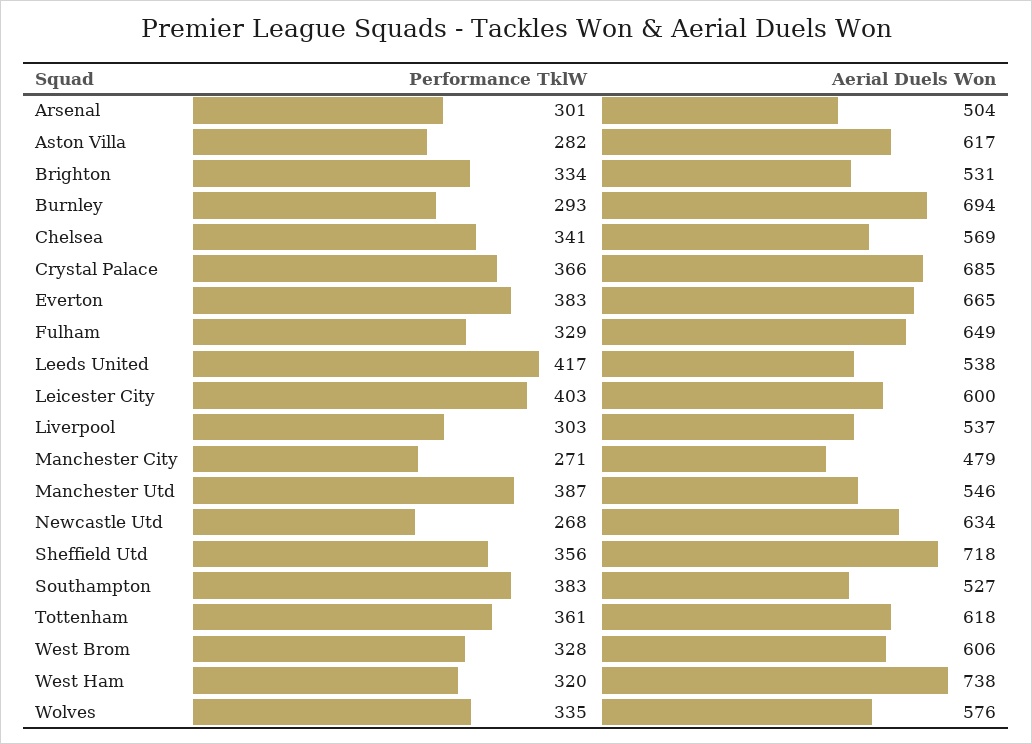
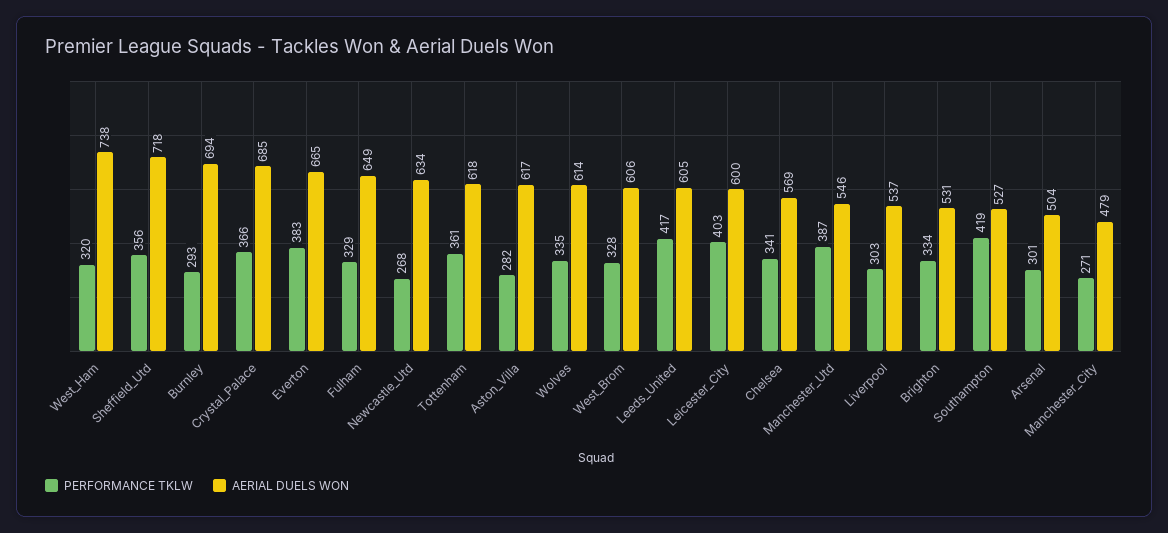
  {
    "Performance TklW": {
      "Arsenal": 301,
      "Aston Villa": 282,
      "Brighton": 334,
      "Burnley": 293,
      "Chelsea": 341,
      "Crystal Palace": 366,
      "Everton": 383,
      "Fulham": 329,
      "Leeds United": 417,
      "Leicester City": 403,
      "Liverpool": 303,
      "Manchester City": 271,
      "Manchester Utd": 387,
      "Newcastle Utd": 268,
      "Sheffield Utd": 356,
-     "Southampton": 383,
+     "Southampton": 419,
      "Tottenham": 361,
      "West Brom": 328,
      "West Ham": 320,
      "Wolves": 335
    },
    "Aerial Duels Won": {
      "Arsenal": 504,
      "Aston Villa": 617,
      "Brighton": 531,
      "Burnley": 694,
      "Chelsea": 569,
      "Crystal Palace": 685,
      "Everton": 665,
      "Fulham": 649,
-     "Leeds United": 538,
+     "Leeds United": 605,
      "Leicester City": 600,
      "Liverpool": 537,
      "Manchester City": 479,
      "Manchester Utd": 546,
      "Newcastle Utd": 634,
      "Sheffield Utd": 718,
      "Southampton": 527,
      "Tottenham": 618,
      "West Brom": 606,
      "West Ham": 738,
-     "Wolves": 576
+     "Wolves": 614
    }
  }

